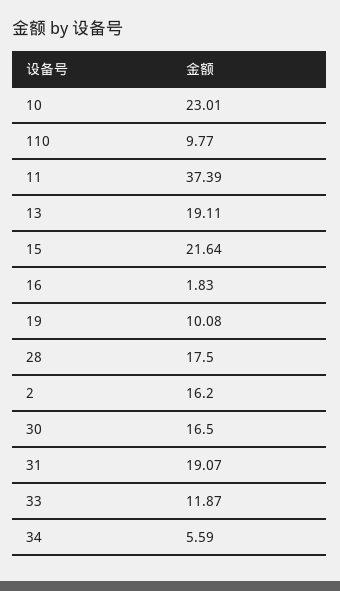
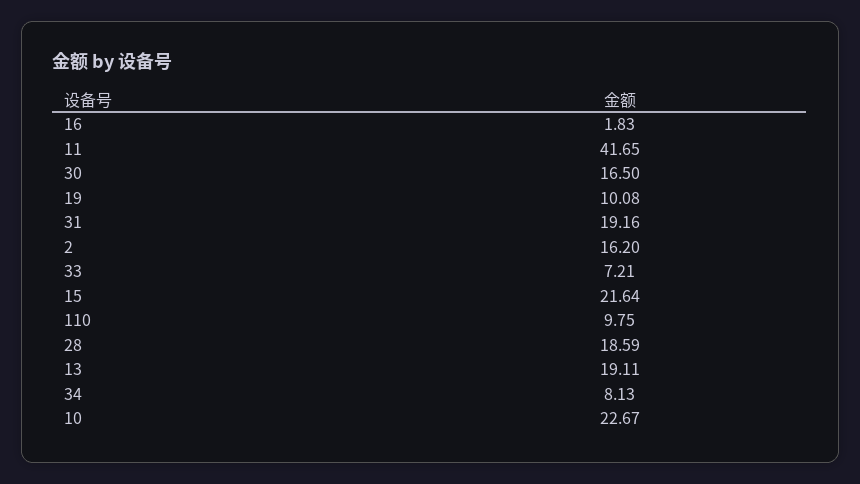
  {
-   "10": 23.01,
+   "10": 22.67,
-   "110": 9.77,
+   "110": 9.75,
-   "11": 37.39,
+   "11": 41.65,
    "13": 19.11,
    "15": 21.64,
    "16": 1.83,
    "19": 10.08,
-   "28": 17.5,
+   "28": 18.59,
    "2": 16.2,
    "30": 16.5,
-   "31": 19.07,
+   "31": 19.16,
-   "33": 11.87,
+   "33": 7.21,
-   "34": 5.59
+   "34": 8.13
  }

